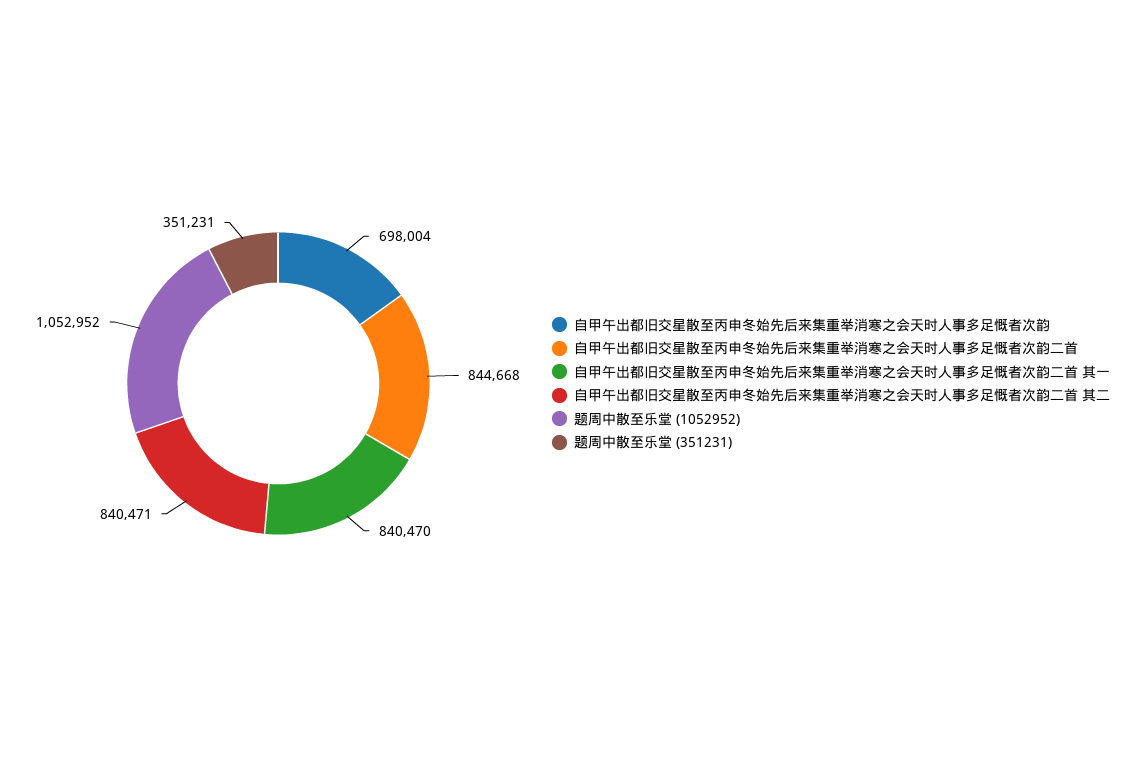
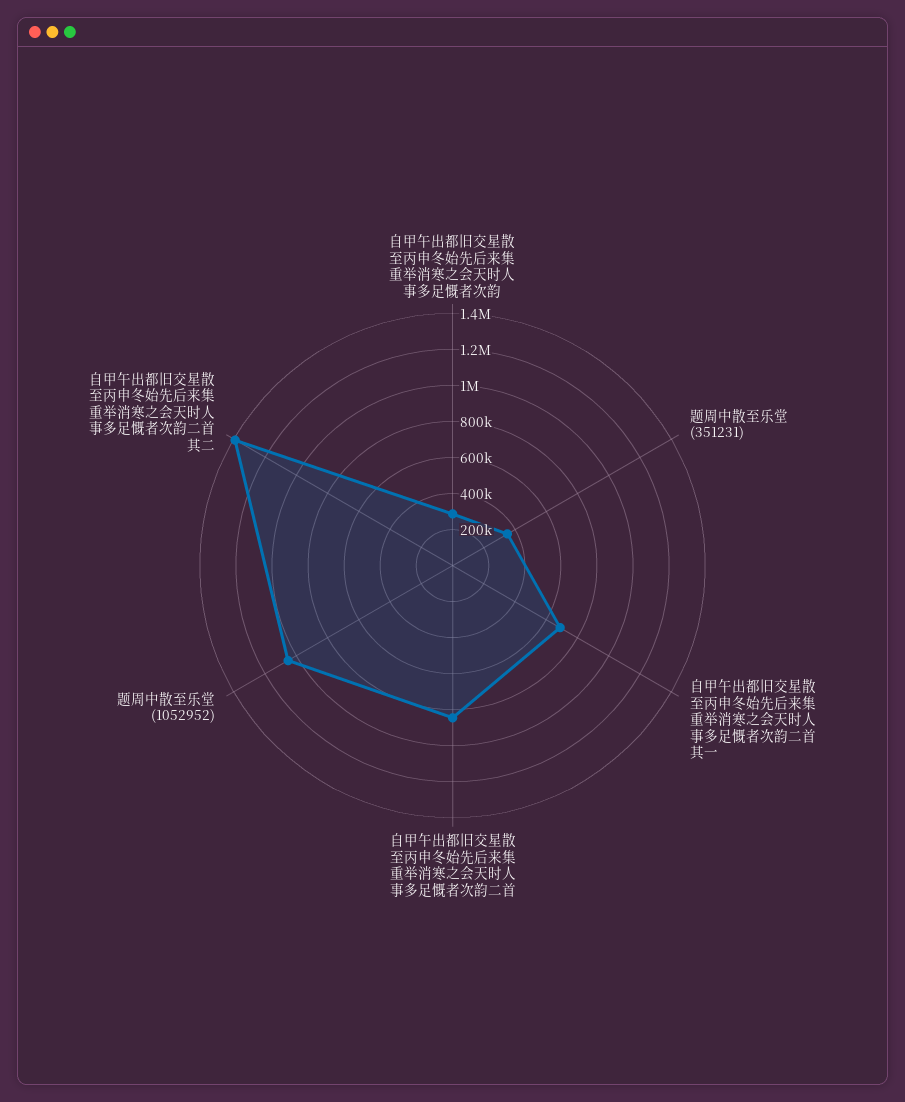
  {
-   "自甲午出都旧交星散至丙申冬始先后来集重举消寒之会天时人事多足慨者次韵": 698004,
+   "自甲午出都旧交星散至丙申冬始先后来集重举消寒之会天时人事多足慨者次韵": 300000,
    "自甲午出都旧交星散至丙申冬始先后来集重举消寒之会天时人事多足慨者次韵二首": 844668,
-   "自甲午出都旧交星散至丙申冬始先后来集重举消寒之会天时人事多足慨者次韵二首 其一": 840470,
+   "自甲午出都旧交星散至丙申冬始先后来集重举消寒之会天时人事多足慨者次韵二首 其一": 700000,
-   "自甲午出都旧交星散至丙申冬始先后来集重举消寒之会天时人事多足慨者次韵二首 其二": 840471,
+   "自甲午出都旧交星散至丙申冬始先后来集重举消寒之会天时人事多足慨者次韵二首 其二": 1400000,
    "题周中散至乐堂 (1052952)": 1052952,
    "题周中散至乐堂 (351231)": 351231
  }

